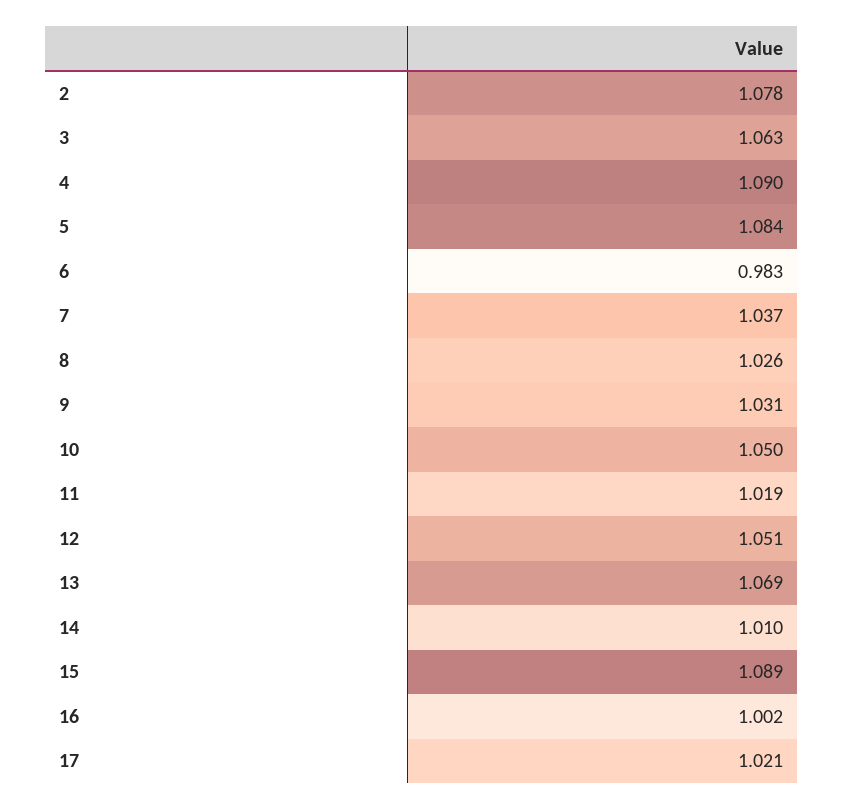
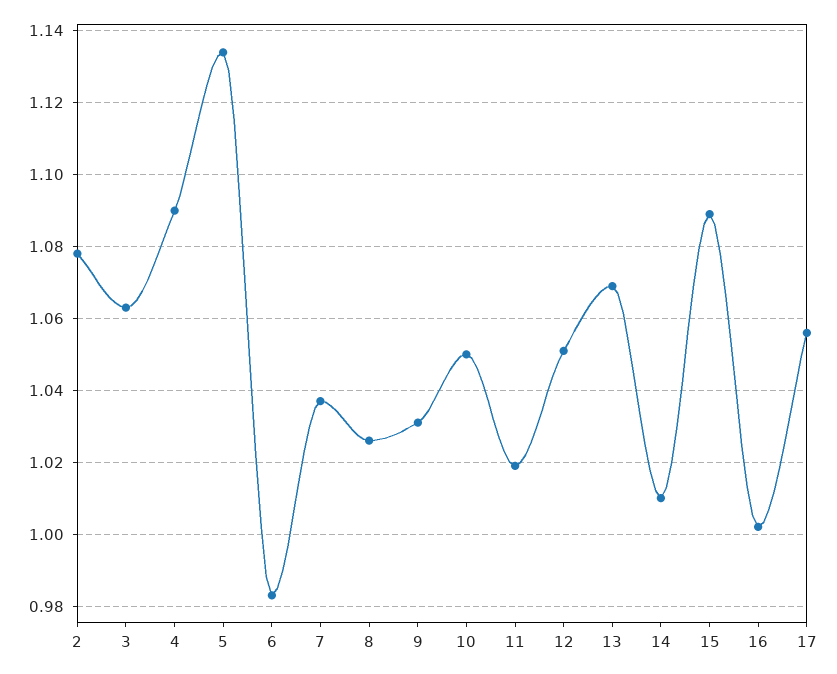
  {
    "2": 1.078,
    "3": 1.063,
    "4": 1.09,
-   "5": 1.084,
+   "5": 1.135,
    "6": 0.983,
    "7": 1.037,
    "8": 1.026,
    "9": 1.031,
    "10": 1.05,
    "11": 1.019,
    "12": 1.051,
    "13": 1.069,
    "14": 1.01,
    "15": 1.089,
    "16": 1.002,
-   "17": 1.021
+   "17": 1.055
  }

